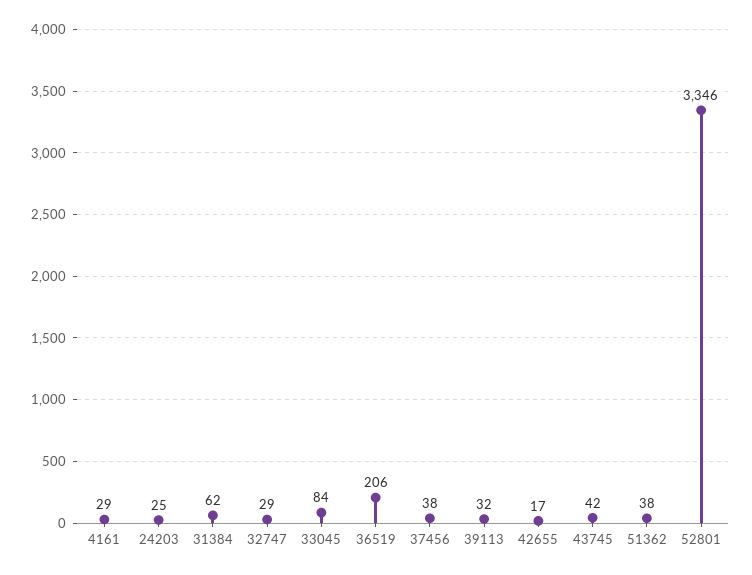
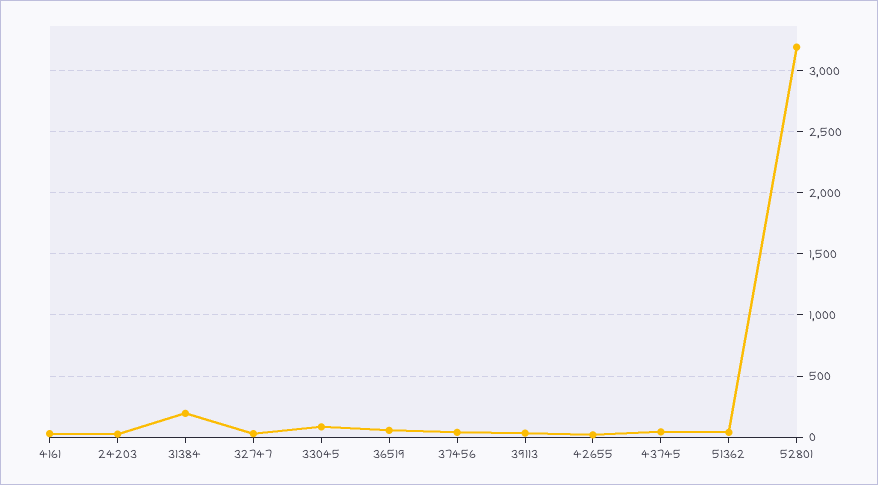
  {
    "4161": 29,
    "24203": 25,
-   "31384": 62,
+   "31384": 200,
    "32747": 29,
    "33045": 84,
-   "36519": 206,
+   "36519": 50,
    "37456": 38,
    "39113": 32,
    "42655": 17,
    "43745": 42,
    "51362": 38,
-   "52801": 3346
+   "52801": 3200
  }

